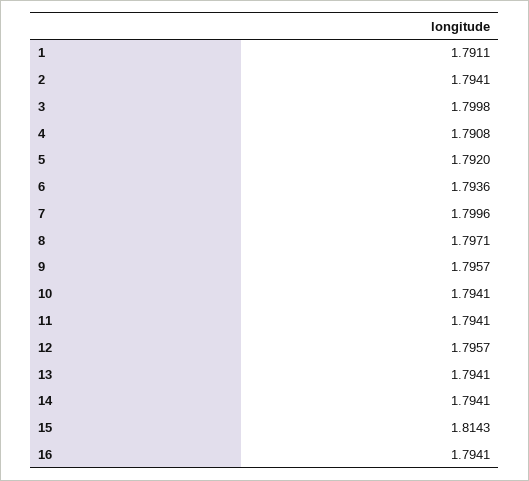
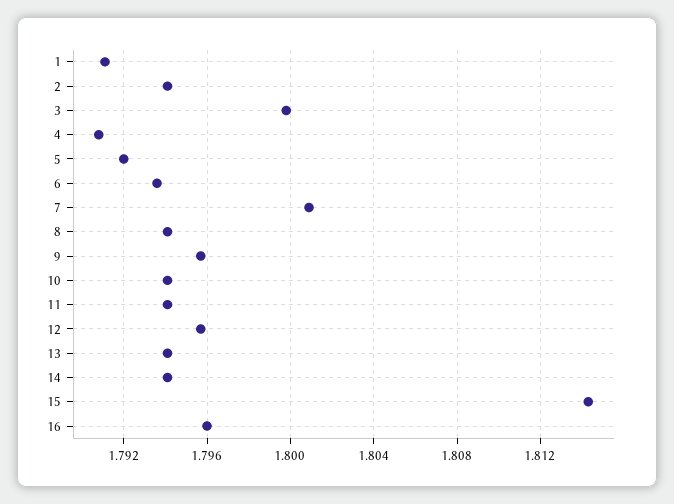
  {
    "1": 1.7911,
    "2": 1.7941,
    "3": 1.7998,
    "4": 1.7908,
    "5": 1.792,
    "6": 1.7936,
-   "7": 1.7996,
+   "7": 1.801,
-   "8": 1.7971,
+   "8": 1.794,
    "9": 1.7957,
    "10": 1.7941,
    "11": 1.7941,
    "12": 1.7957,
    "13": 1.7941,
    "14": 1.7941,
    "15": 1.8143,
-   "16": 1.7941
+   "16": 1.796
  }

